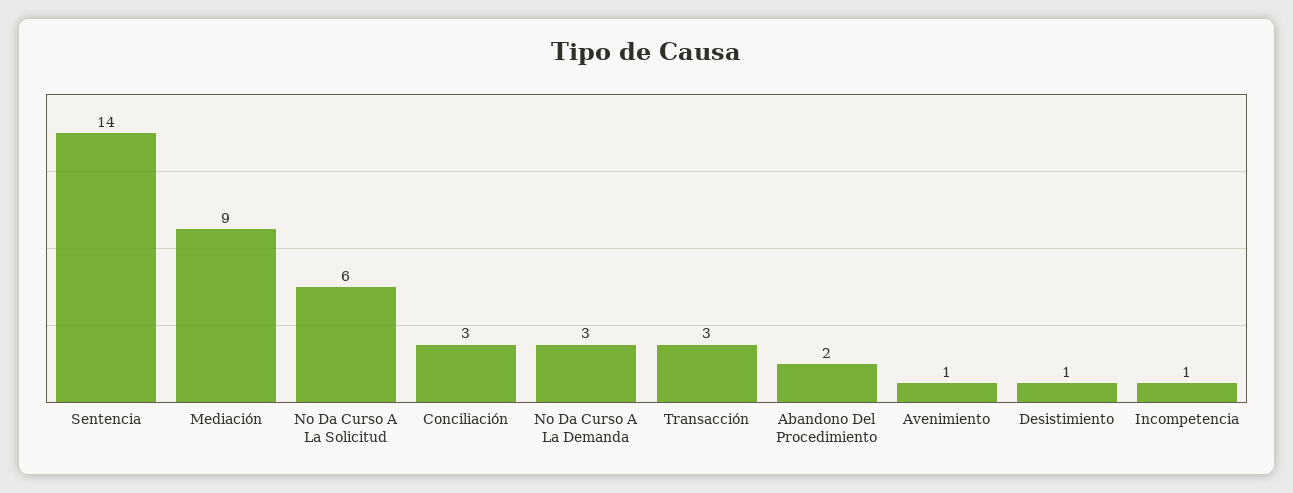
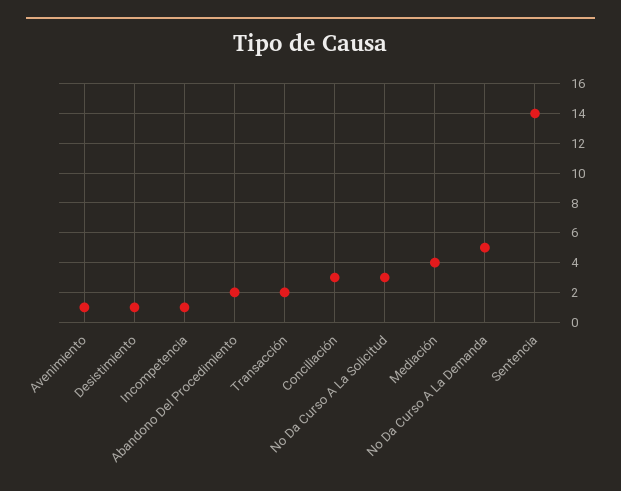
  {
    "Sentencia": 14,
-   "Mediación": 9,
+   "Mediación": 4,
-   "No Da Curso A La Solicitud": 6,
+   "No Da Curso A La Solicitud": 3,
    "Conciliación": 3,
-   "No Da Curso A La Demanda": 3,
+   "No Da Curso A La Demanda": 5,
-   "Transacción": 3,
+   "Transacción": 2,
    "Abandono Del Procedimiento": 2,
    "Avenimiento": 1,
    "Desistimiento": 1,
    "Incompetencia": 1
  }

